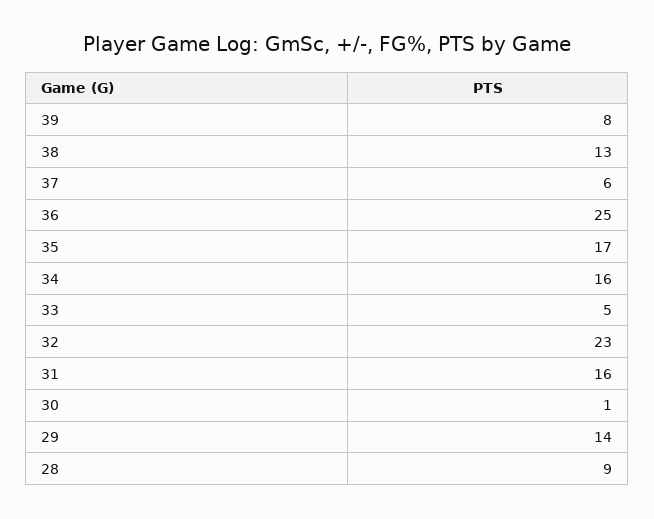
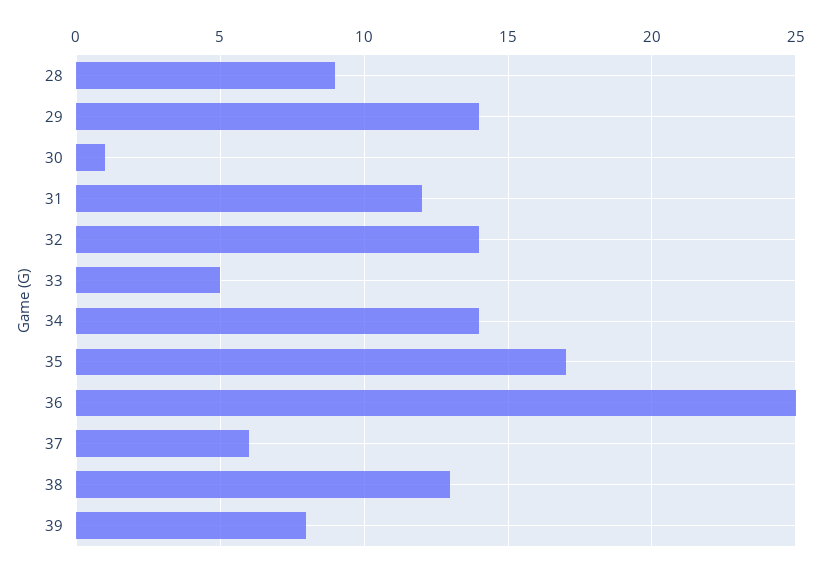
  {
    "39": 8,
    "38": 13,
    "37": 6,
    "36": 25,
    "35": 17,
-   "34": 16,
+   "34": 14,
    "33": 5,
-   "32": 23,
+   "32": 14,
-   "31": 16,
+   "31": 12,
    "30": 1,
    "29": 14,
    "28": 9
  }

